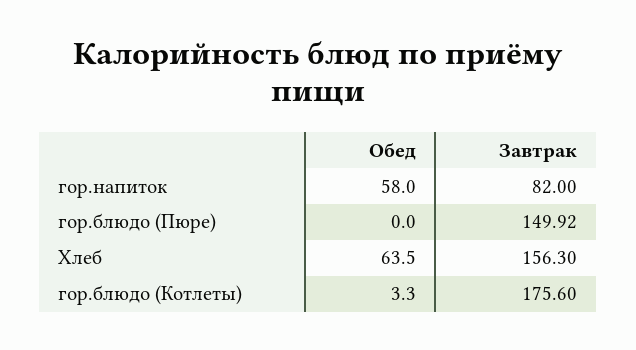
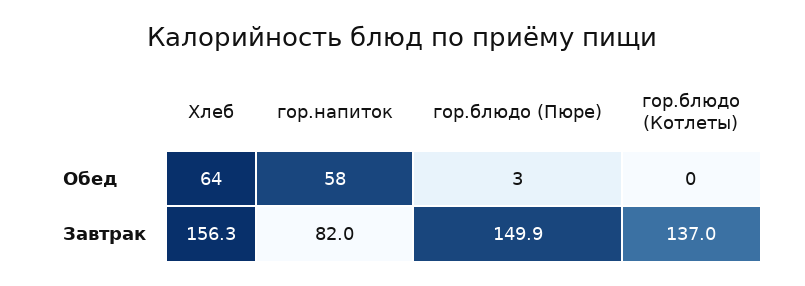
  {
    "Обед": {
      "гор.напиток": 58,
-     "гор.блюдо (Пюре)": 0,
+     "гор.блюдо (Пюре)": 3,
      "Хлеб": 63.5,
-     "гор.блюдо (Котлеты)": 3.3
+     "гор.блюдо (Котлеты)": 0
    },
    "Завтрак": {
      "гор.напиток": 82,
      "гор.блюдо (Пюре)": 149.92,
      "Хлеб": 156.3,
-     "гор.блюдо (Котлеты)": 175.6
+     "гор.блюдо (Котлеты)": 137
    }
  }

